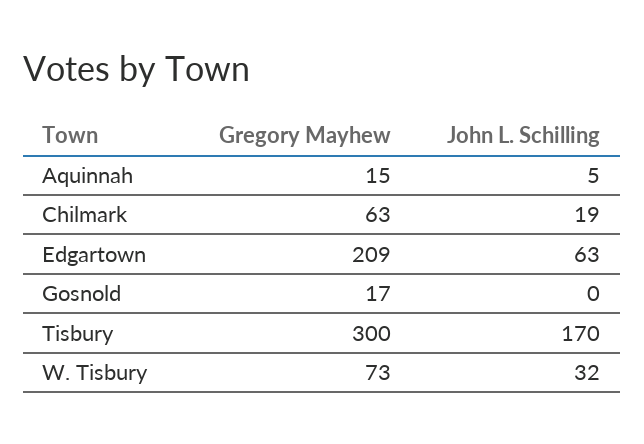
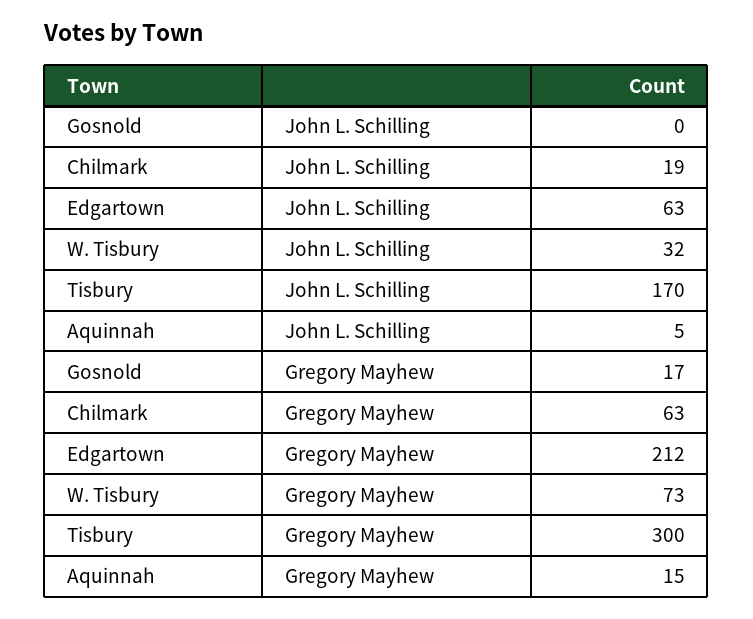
  {
    "Gregory Mayhew": {
      "Aquinnah": 15,
      "Chilmark": 63,
-     "Edgartown": 209,
+     "Edgartown": 212,
      "Gosnold": 17,
      "Tisbury": 300,
      "W. Tisbury": 73
    },
    "John L. Schilling": {
      "Aquinnah": 5,
      "Chilmark": 19,
      "Edgartown": 63,
      "Gosnold": 0,
      "Tisbury": 170,
      "W. Tisbury": 32
    }
  }

